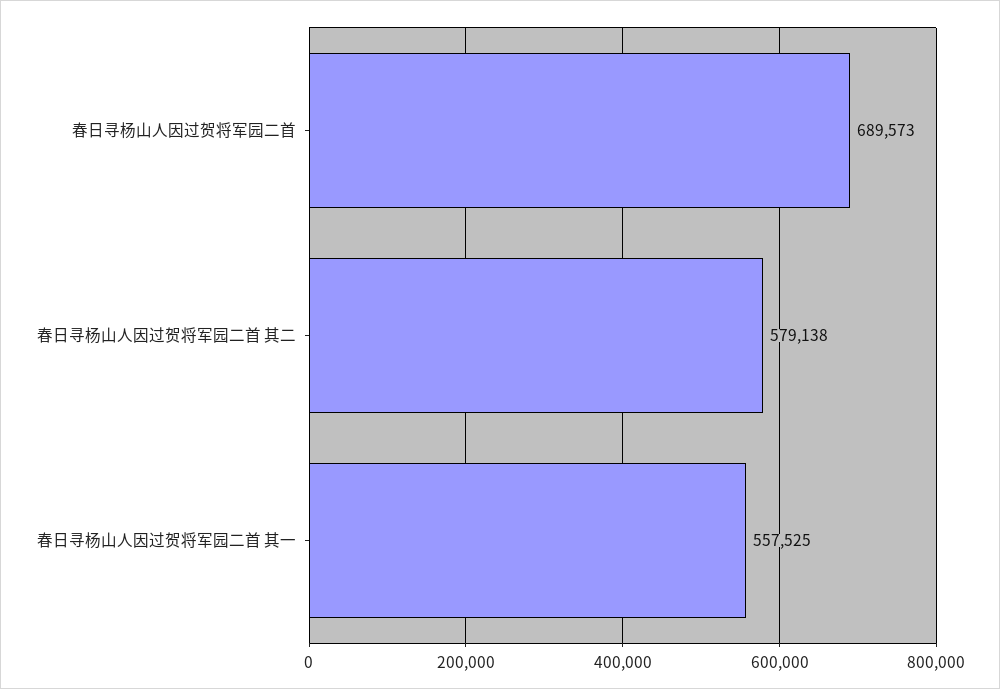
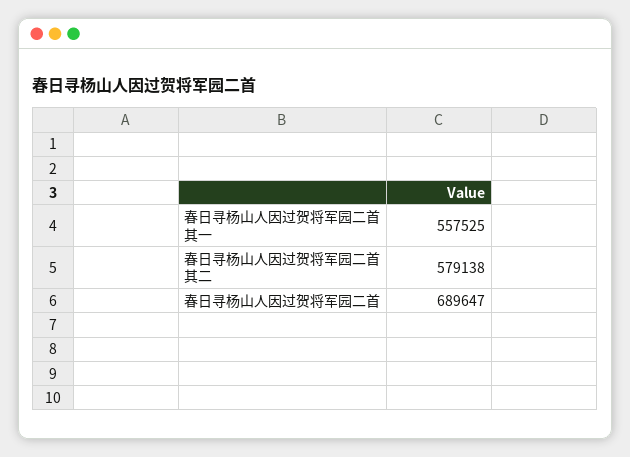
  {
-   "春日寻杨山人因过贺将军园二首": 689573,
+   "春日寻杨山人因过贺将军园二首": 689647,
    "春日寻杨山人因过贺将军园二首 其二": 579138,
    "春日寻杨山人因过贺将军园二首 其一": 557525
  }

